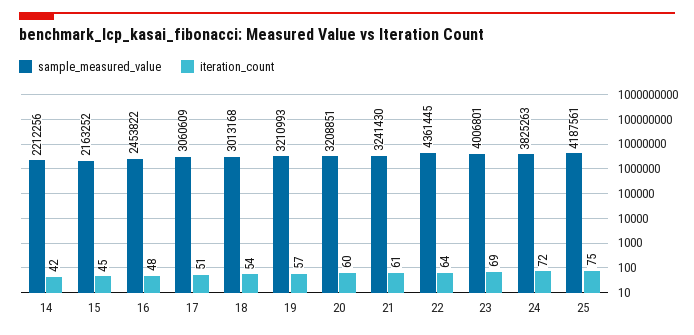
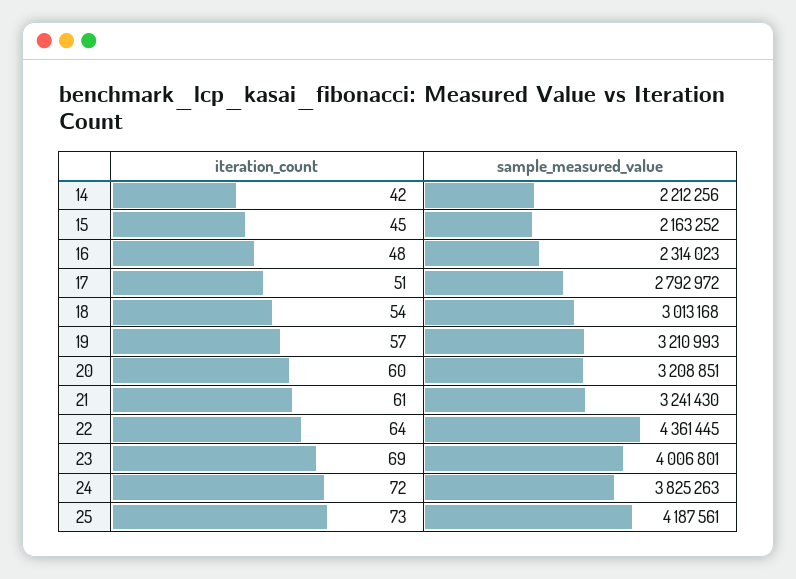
  {
    "sample_measured_value": {
      "14": 2212256,
      "15": 2163252,
-     "16": 2453822,
+     "16": 2314023,
-     "17": 3060609,
+     "17": 2792972,
      "18": 3013168,
      "19": 3210993,
      "20": 3208851,
      "21": 3241430,
      "22": 4361445,
      "23": 4006801,
      "24": 3825263,
      "25": 4187561
    },
    "iteration_count": {
      "14": 42,
      "15": 45,
      "16": 48,
      "17": 51,
      "18": 54,
      "19": 57,
      "20": 60,
      "21": 61,
      "22": 64,
      "23": 69,
      "24": 72,
-     "25": 75
+     "25": 73
    }
  }

